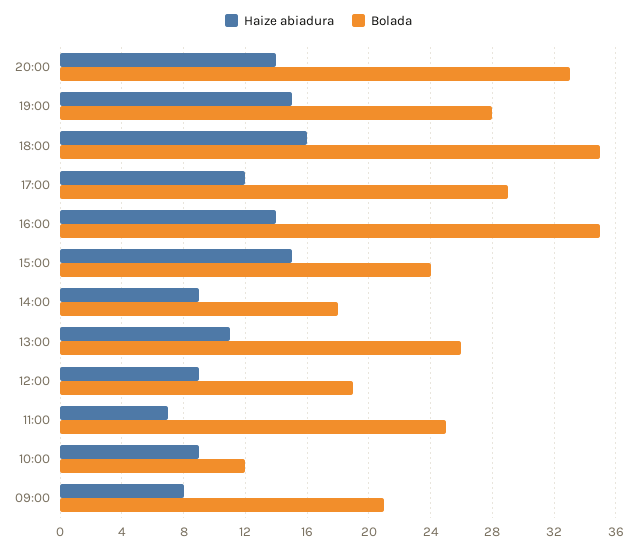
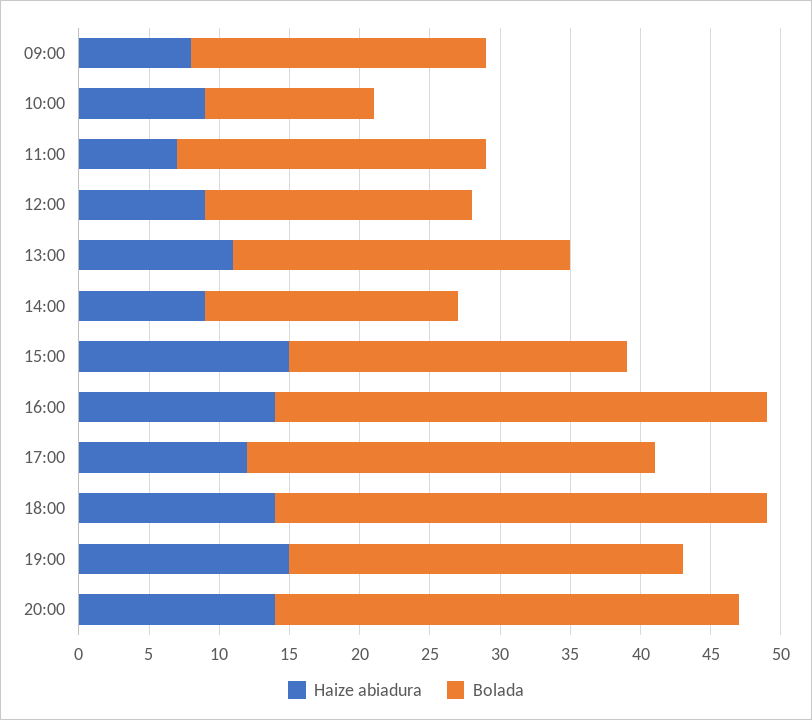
  {
    "Haize abiadura": {
      "20:00": 14,
      "19:00": 15,
-     "18:00": 16,
+     "18:00": 14,
      "17:00": 12,
      "16:00": 14,
      "15:00": 15,
      "14:00": 9,
      "13:00": 11,
      "12:00": 9,
      "11:00": 7,
      "10:00": 9,
      "09:00": 8
    },
    "Bolada": {
      "20:00": 33,
      "19:00": 28,
      "18:00": 35,
      "17:00": 29,
      "16:00": 35,
      "15:00": 24,
      "14:00": 18,
-     "13:00": 26,
+     "13:00": 24,
      "12:00": 19,
-     "11:00": 25,
+     "11:00": 22,
      "10:00": 12,
      "09:00": 21
    }
  }

